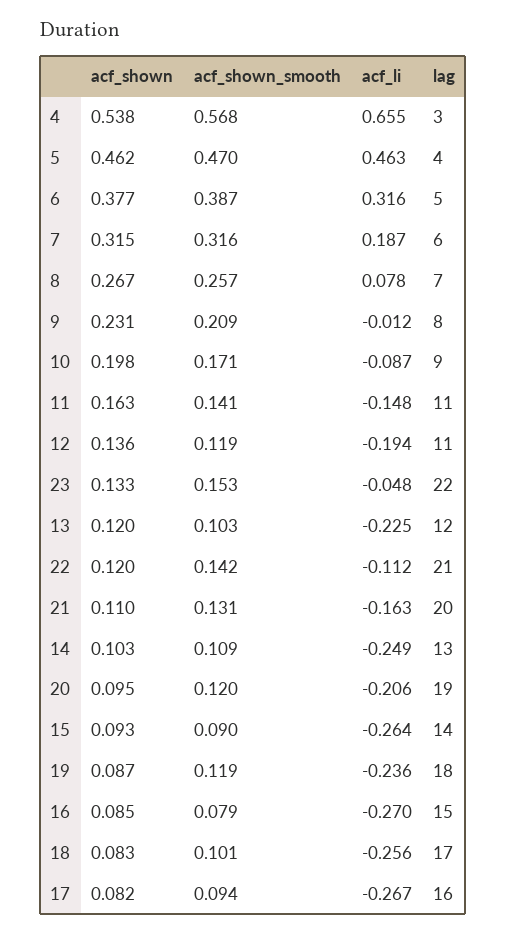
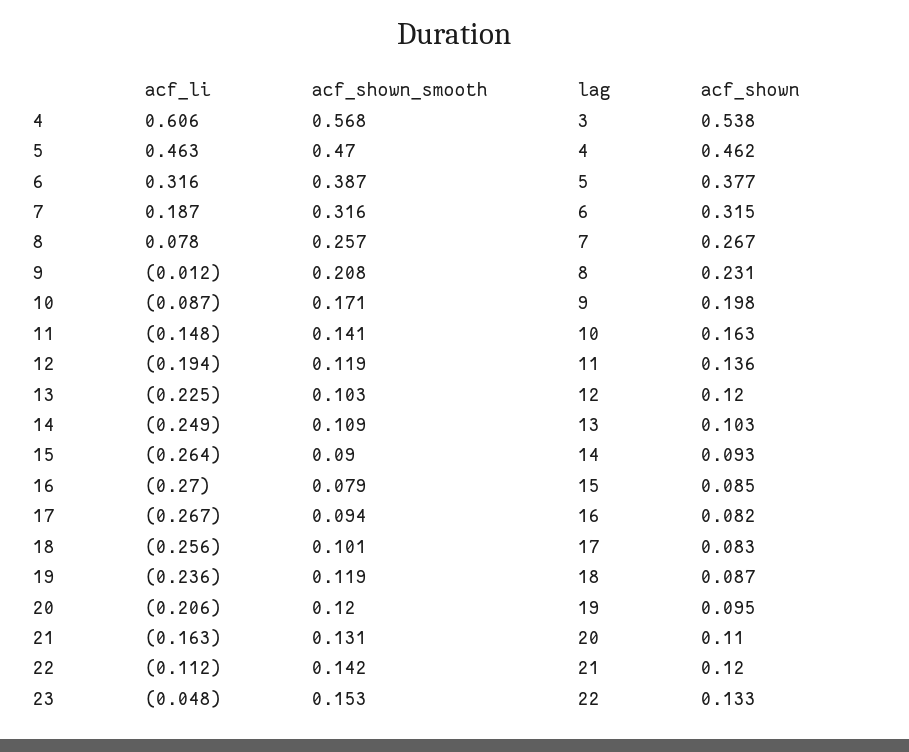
  {
    "acf_shown": {
      "4": 0.538,
      "5": 0.462,
      "6": 0.377,
      "7": 0.315,
      "8": 0.267,
      "9": 0.231,
      "10": 0.198,
      "11": 0.163,
      "12": 0.136,
      "23": 0.133,
      "13": 0.12,
      "22": 0.12,
      "21": 0.11,
      "14": 0.103,
      "20": 0.095,
      "15": 0.093,
      "19": 0.087,
      "16": 0.085,
      "18": 0.083,
      "17": 0.082
    },
    "acf_shown_smooth": {
      "4": 0.568,
      "5": 0.47,
      "6": 0.387,
      "7": 0.316,
      "8": 0.257,
-     "9": 0.209,
+     "9": 0.208,
      "10": 0.171,
      "11": 0.141,
      "12": 0.119,
      "23": 0.153,
      "13": 0.103,
      "22": 0.142,
      "21": 0.131,
      "14": 0.109,
      "20": 0.12,
      "15": 0.09,
      "19": 0.119,
      "16": 0.079,
      "18": 0.101,
      "17": 0.094
    },
    "acf_li": {
-     "4": 0.655,
+     "4": 0.606,
      "5": 0.463,
      "6": 0.316,
      "7": 0.187,
      "8": 0.078,
      "9": -0.012,
      "10": -0.087,
      "11": -0.148,
      "12": -0.194,
      "23": -0.048,
      "13": -0.225,
      "22": -0.112,
      "21": -0.163,
      "14": -0.249,
      "20": -0.206,
      "15": -0.264,
      "19": -0.236,
      "16": -0.27,
      "18": -0.256,
      "17": -0.267
    },
    "lag": {
      "4": 3,
      "5": 4,
      "6": 5,
      "7": 6,
      "8": 7,
      "9": 8,
      "10": 9,
-     "11": 11,
+     "11": 10,
      "12": 11,
      "23": 22,
      "13": 12,
      "22": 21,
      "21": 20,
      "14": 13,
      "20": 19,
      "15": 14,
      "19": 18,
      "16": 15,
      "18": 17,
      "17": 16
    }
  }

